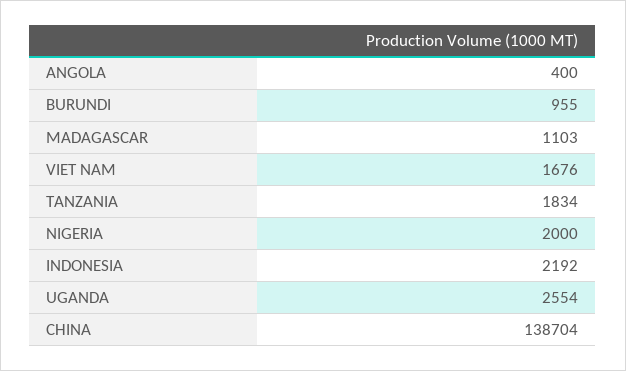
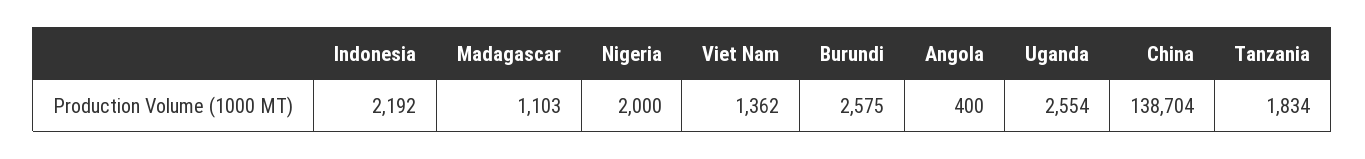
  {
    "ANGOLA": 400,
-   "BURUNDI": 955,
+   "BURUNDI": 2575,
    "MADAGASCAR": 1103,
-   "VIET NAM": 1676,
+   "VIET NAM": 1362,
    "TANZANIA": 1834,
    "NIGERIA": 2000,
    "INDONESIA": 2192,
    "UGANDA": 2554,
    "CHINA": 138704
  }

